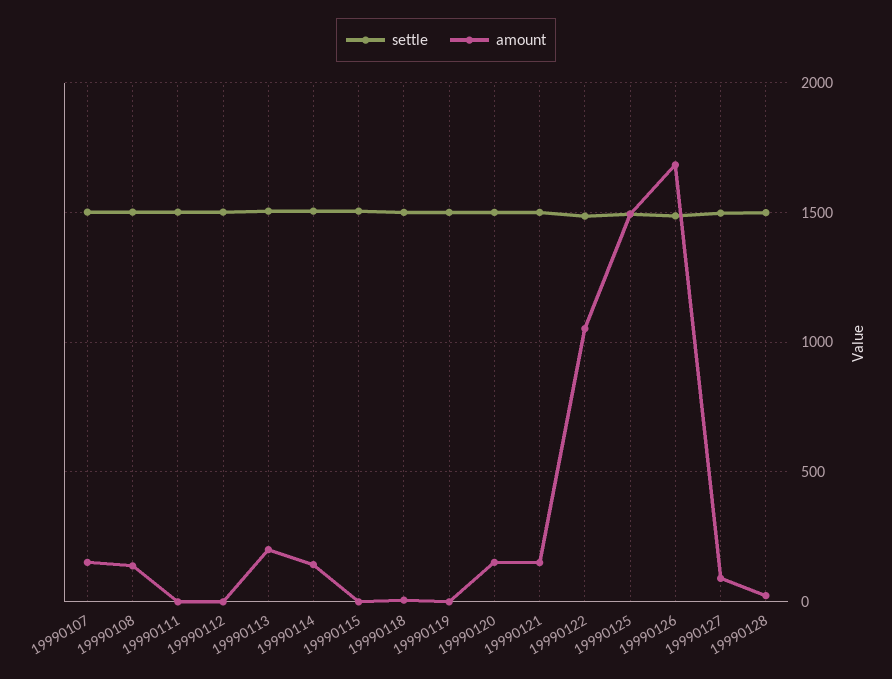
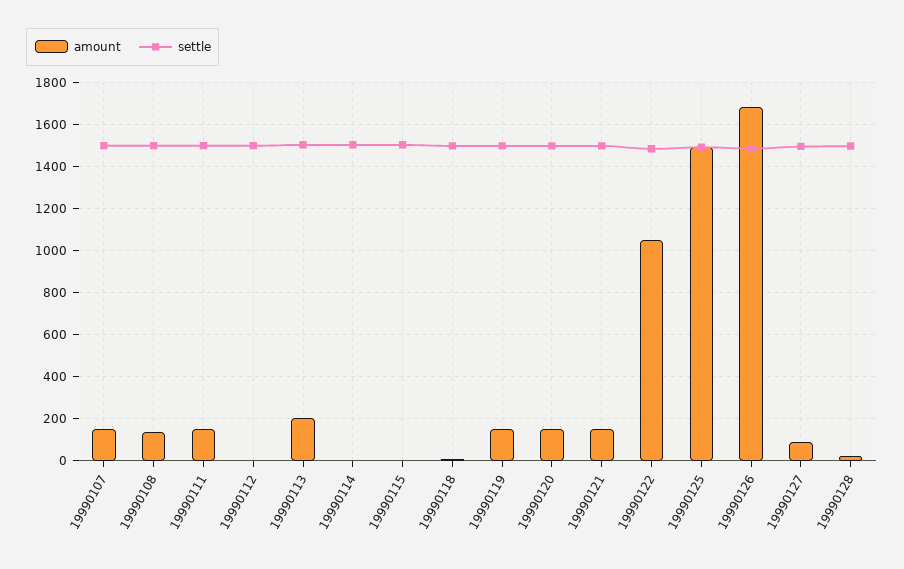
  {
    "settle": {
      "19990107": 1500,
      "19990108": 1500,
      "19990111": 1500,
      "19990112": 1500,
      "19990113": 1500,
      "19990114": 1500,
      "19990115": 1500,
      "19990118": 1500,
      "19990119": 1500,
      "19990120": 1500,
      "19990121": 1500,
      "19990122": 1500,
      "19990125": 1500,
      "19990126": 1500,
      "19990127": 1500,
      "19990128": 1500
    },
    "amount": {
      "19990107": 150,
      "19990108": 150,
-     "19990111": 0,
+     "19990111": 150,
      "19990112": 0,
      "19990113": 200,
-     "19990114": 150,
+     "19990114": 0,
      "19990115": 0,
      "19990118": 0,
-     "19990119": 0,
+     "19990119": 150,
      "19990120": 150,
      "19990121": 150,
      "19990122": 1050,
      "19990125": 1500,
      "19990126": 1700,
      "19990127": 100,
      "19990128": 0
    }
  }

